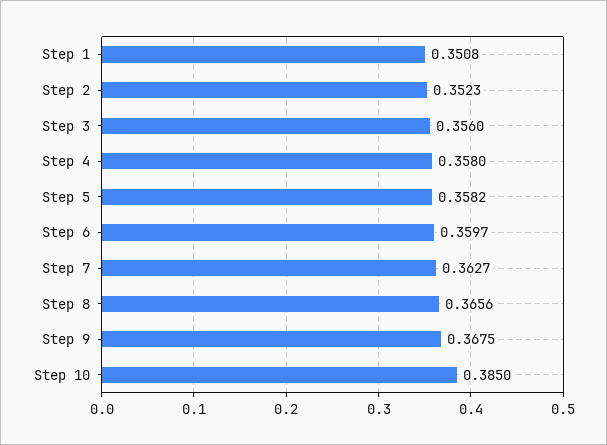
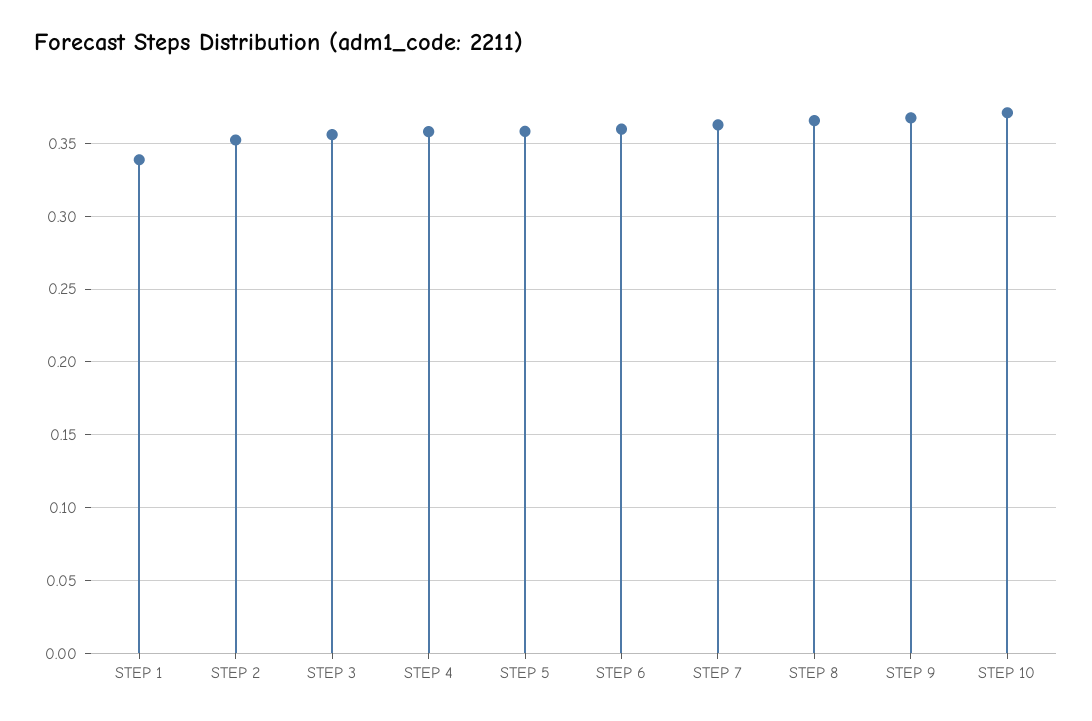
  {
-   "Step 1": 0.3508,
+   "Step 1": 0.34,
    "Step 2": 0.3523,
    "Step 3": 0.356,
    "Step 4": 0.358,
    "Step 5": 0.3582,
    "Step 6": 0.3597,
    "Step 7": 0.3627,
    "Step 8": 0.3656,
    "Step 9": 0.3675,
-   "Step 10": 0.385
+   "Step 10": 0.37
  }

